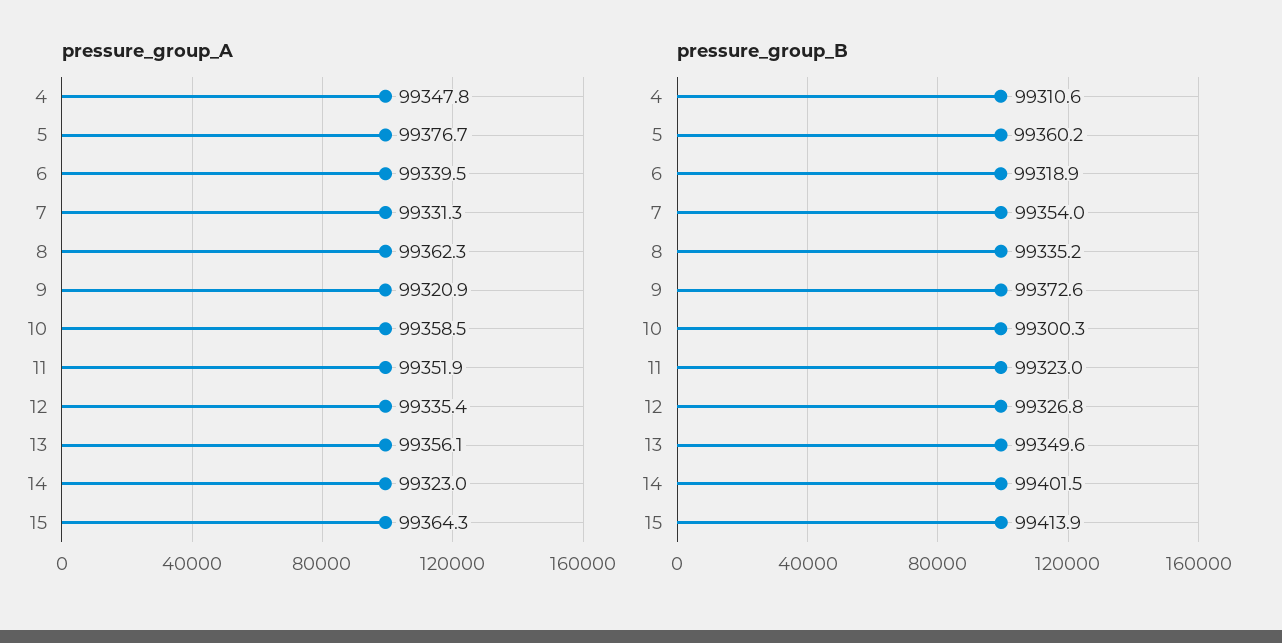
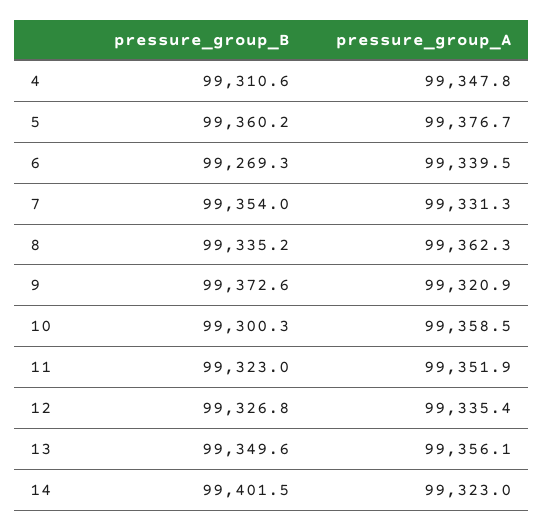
  {
    "pressure_group_A": {
      "4": 99347.8,
      "5": 99376.7,
      "6": 99339.5,
      "7": 99331.3,
      "8": 99362.3,
      "9": 99320.9,
      "10": 99358.5,
      "11": 99351.9,
      "12": 99335.4,
      "13": 99356.1,
-     "14": 99323,
+     "14": 99323
-     "15": 99364.3
    },
    "pressure_group_B": {
      "4": 99310.6,
      "5": 99360.2,
-     "6": 99318.9,
+     "6": 99269.3,
      "7": 99354,
      "8": 99335.2,
      "9": 99372.6,
      "10": 99300.3,
      "11": 99323,
      "12": 99326.8,
      "13": 99349.6,
-     "14": 99401.5,
+     "14": 99401.5
-     "15": 99413.9
    }
  }

